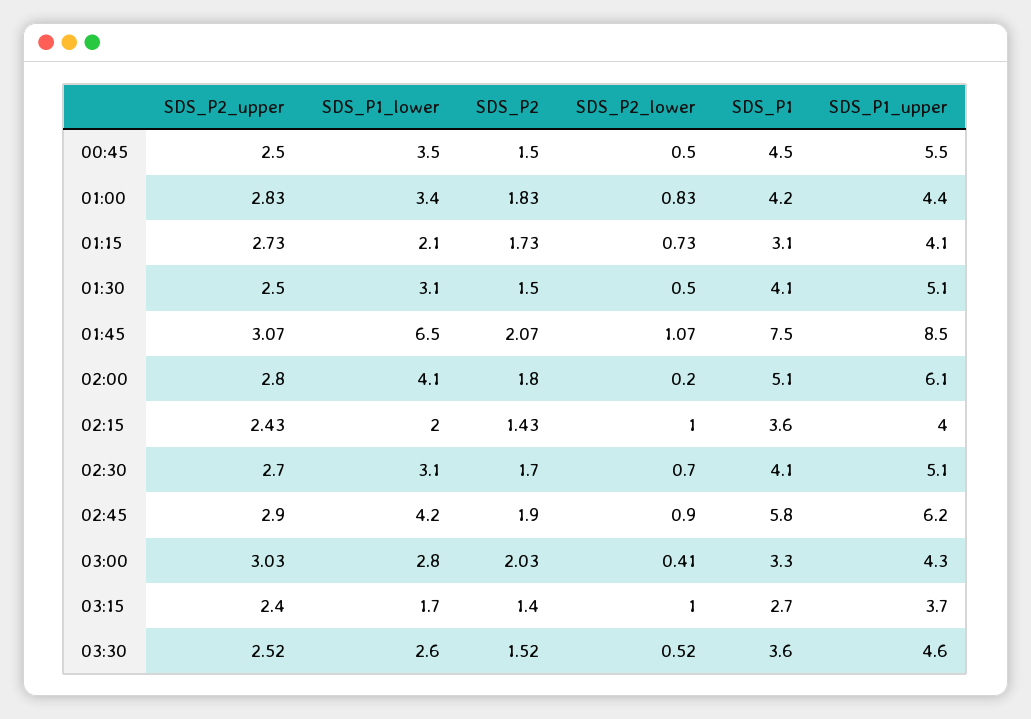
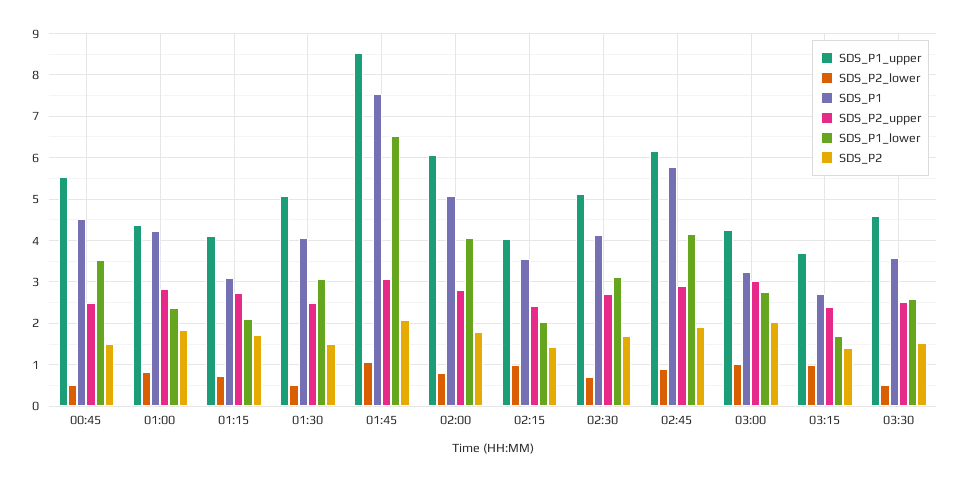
  {
    "SDS_P2_upper": {
      "00:45": 2.5,
      "01:00": 2.83,
      "01:15": 2.73,
      "01:30": 2.5,
      "01:45": 3.07,
      "02:00": 2.8,
      "02:15": 2.43,
      "02:30": 2.7,
      "02:45": 2.9,
      "03:00": 3.03,
      "03:15": 2.4,
      "03:30": 2.52
    },
    "SDS_P1_lower": {
      "00:45": 3.5,
-     "01:00": 3.4,
+     "01:00": 2.4,
      "01:15": 2.1,
      "01:30": 3.1,
      "01:45": 6.5,
      "02:00": 4.1,
      "02:15": 2,
      "02:30": 3.1,
      "02:45": 4.2,
      "03:00": 2.8,
      "03:15": 1.7,
      "03:30": 2.6
    },
    "SDS_P2": {
      "00:45": 1.5,
      "01:00": 1.83,
      "01:15": 1.73,
      "01:30": 1.5,
      "01:45": 2.07,
      "02:00": 1.8,
      "02:15": 1.43,
      "02:30": 1.7,
      "02:45": 1.9,
      "03:00": 2.03,
      "03:15": 1.4,
      "03:30": 1.52
    },
    "SDS_P2_lower": {
      "00:45": 0.5,
      "01:00": 0.83,
      "01:15": 0.73,
      "01:30": 0.5,
      "01:45": 1.07,
-     "02:00": 0.2,
+     "02:00": 0.8,
      "02:15": 1,
      "02:30": 0.7,
      "02:45": 0.9,
-     "03:00": 0.41,
+     "03:00": 1,
      "03:15": 1,
      "03:30": 0.52
    },
    "SDS_P1": {
      "00:45": 4.5,
      "01:00": 4.2,
      "01:15": 3.1,
      "01:30": 4.1,
      "01:45": 7.5,
      "02:00": 5.1,
      "02:15": 3.6,
      "02:30": 4.1,
      "02:45": 5.8,
      "03:00": 3.3,
      "03:15": 2.7,
      "03:30": 3.6
    },
    "SDS_P1_upper": {
      "00:45": 5.5,
      "01:00": 4.4,
      "01:15": 4.1,
      "01:30": 5.1,
      "01:45": 8.5,
      "02:00": 6.1,
      "02:15": 4,
      "02:30": 5.1,
      "02:45": 6.2,
      "03:00": 4.3,
      "03:15": 3.7,
      "03:30": 4.6
    }
  }

